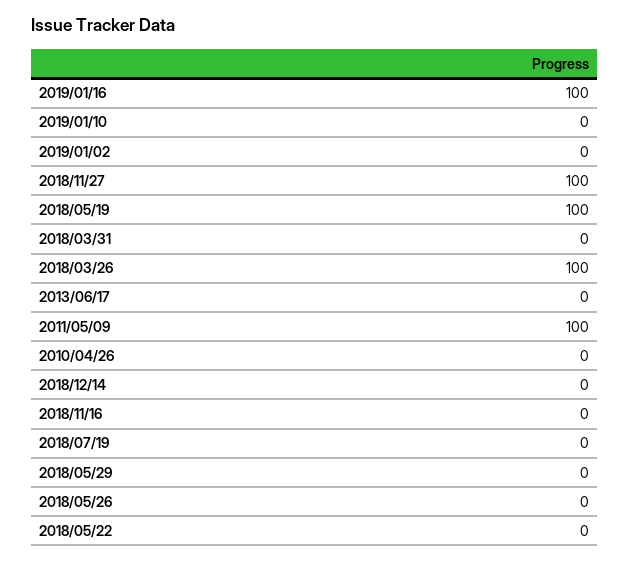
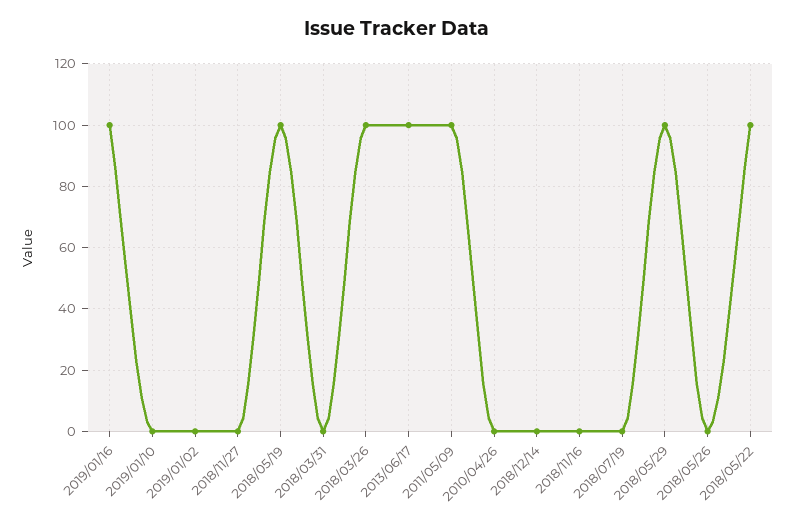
  {
    "2019/01/16": 100,
    "2019/01/10": 0,
    "2019/01/02": 0,
-   "2018/11/27": 100,
+   "2018/11/27": 0,
    "2018/05/19": 100,
    "2018/03/31": 0,
    "2018/03/26": 100,
-   "2013/06/17": 0,
+   "2013/06/17": 100,
    "2011/05/09": 100,
    "2010/04/26": 0,
    "2018/12/14": 0,
    "2018/11/16": 0,
    "2018/07/19": 0,
-   "2018/05/29": 0,
+   "2018/05/29": 100,
    "2018/05/26": 0,
-   "2018/05/22": 0
+   "2018/05/22": 100
  }

